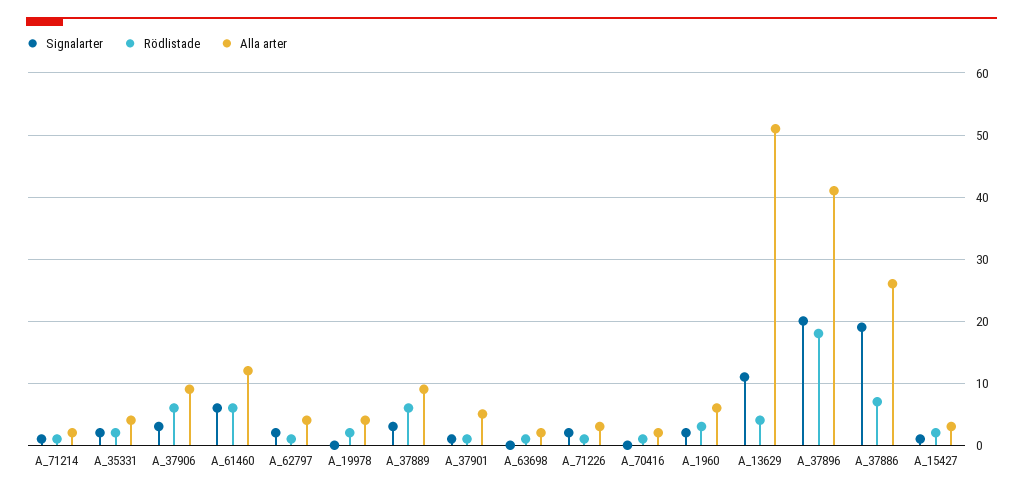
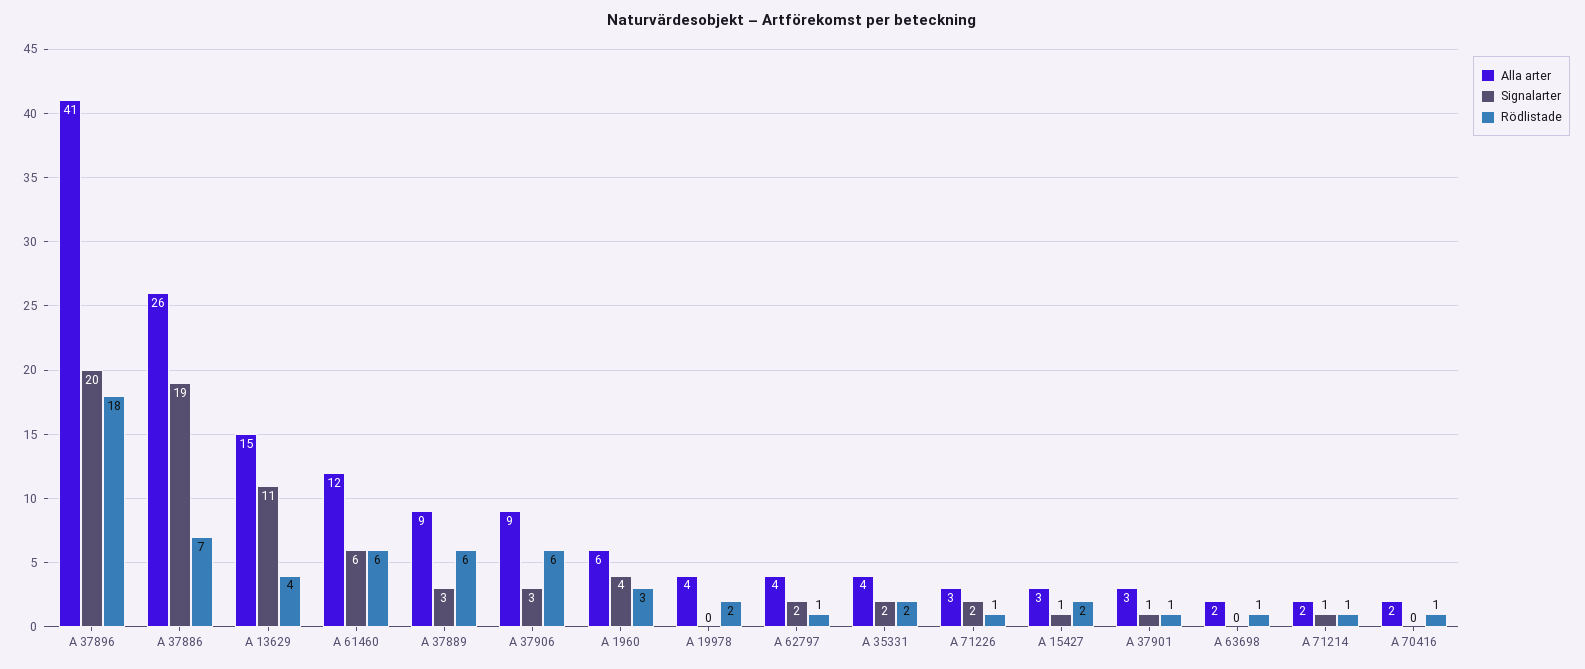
  {
    "Signalarter": {
      "A_71214": 1,
      "A_35331": 2,
      "A_37906": 3,
      "A_61460": 6,
      "A_62797": 2,
      "A_19978": 0,
      "A_37889": 3,
      "A_37901": 1,
      "A_63698": 0,
      "A_71226": 2,
      "A_70416": 0,
-     "A_1960": 2,
+     "A_1960": 4,
      "A_13629": 11,
      "A_37896": 20,
      "A_37886": 19,
      "A_15427": 1
    },
    "Rödlistade": {
      "A_71214": 1,
      "A_35331": 2,
      "A_37906": 6,
      "A_61460": 6,
      "A_62797": 1,
      "A_19978": 2,
      "A_37889": 6,
      "A_37901": 1,
      "A_63698": 1,
      "A_71226": 1,
      "A_70416": 1,
      "A_1960": 3,
      "A_13629": 4,
      "A_37896": 18,
      "A_37886": 7,
      "A_15427": 2
    },
    "Alla arter": {
      "A_71214": 2,
      "A_35331": 4,
      "A_37906": 9,
      "A_61460": 12,
      "A_62797": 4,
      "A_19978": 4,
      "A_37889": 9,
-     "A_37901": 5,
+     "A_37901": 3,
      "A_63698": 2,
      "A_71226": 3,
      "A_70416": 2,
      "A_1960": 6,
-     "A_13629": 51,
+     "A_13629": 15,
      "A_37896": 41,
      "A_37886": 26,
      "A_15427": 3
    }
  }

